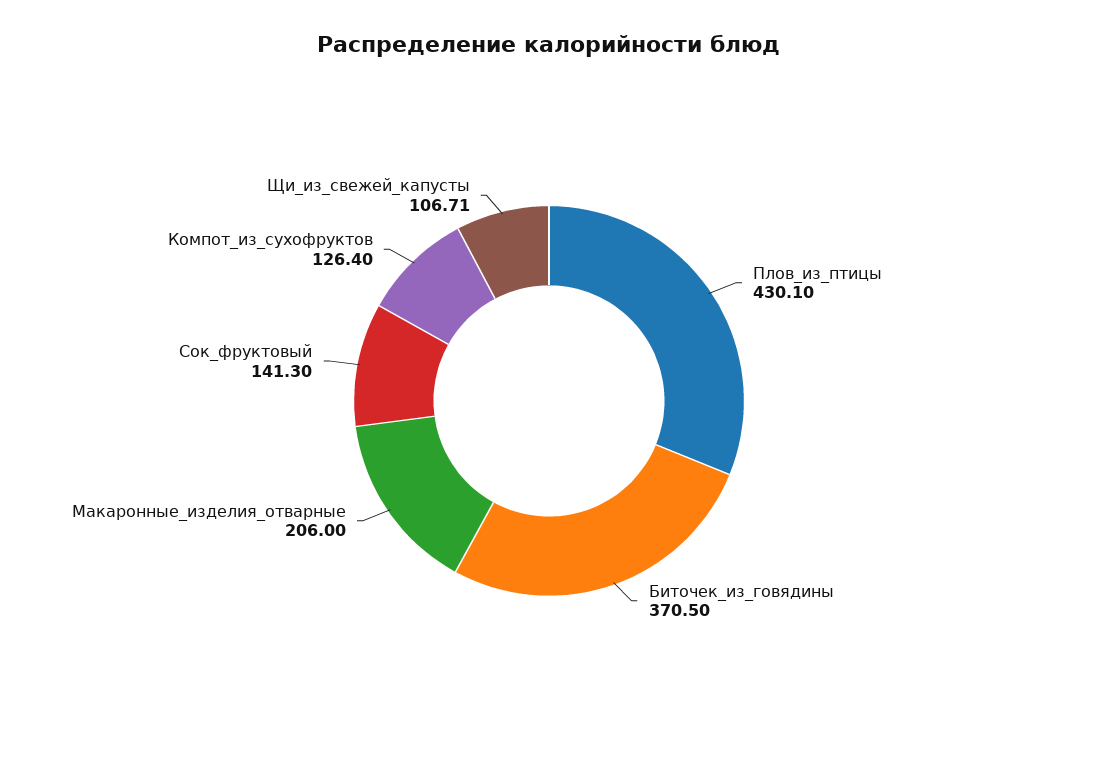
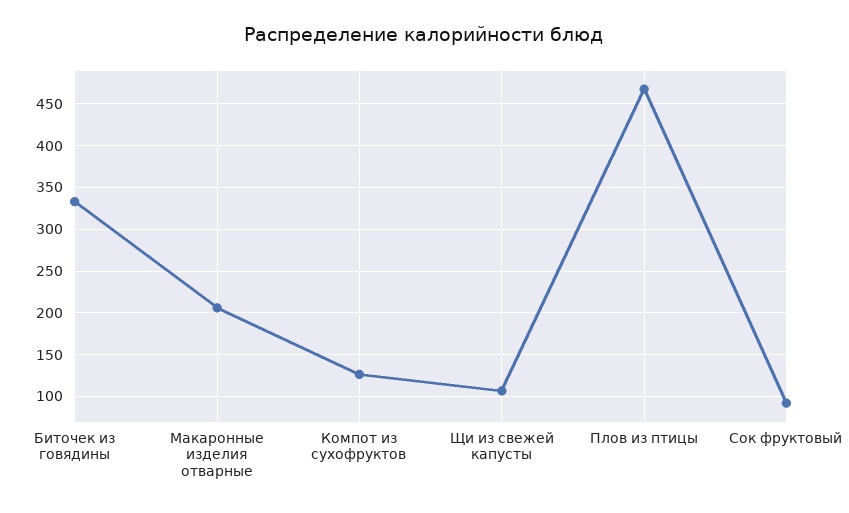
  {
-   "Плов_из_птицы": 430.1,
+   "Плов_из_птицы": 470,
-   "Биточек_из_говядины": 370.5,
+   "Биточек_из_говядины": 330,
    "Макаронные_изделия_отварные": 206,
-   "Сок_фруктовый": 141.3,
+   "Сок_фруктовый": 90,
    "Компот_из_сухофруктов": 126.4,
    "Щи_из_свежей_капусты": 106.71
  }

